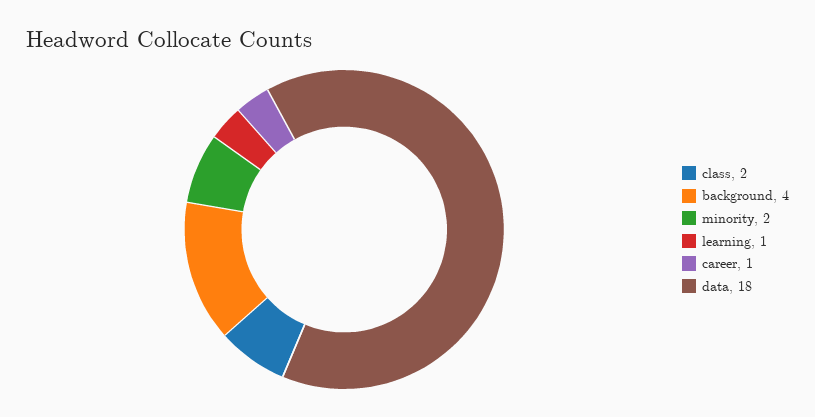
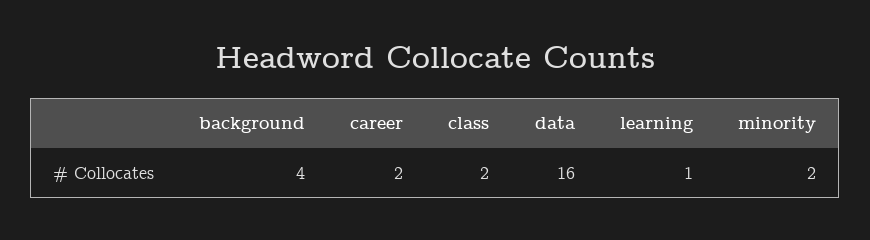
  {
    "class": 2,
    "background": 4,
    "minority": 2,
    "learning": 1,
-   "career": 1,
+   "career": 2,
-   "data": 18
+   "data": 16
  }

